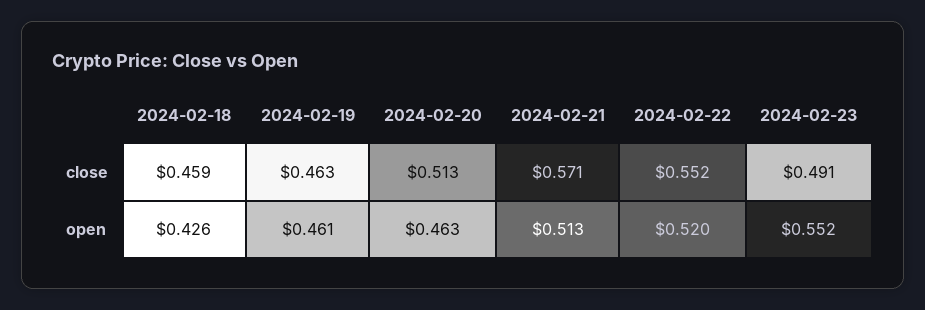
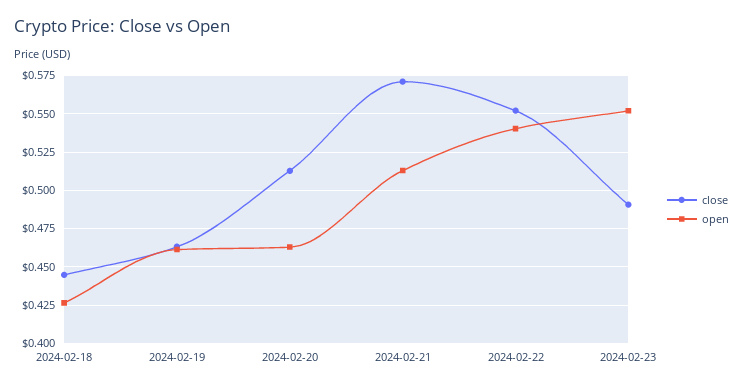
  {
    "close": {
-     "2024-02-18": 0.459,
+     "2024-02-18": 0.445,
      "2024-02-19": 0.463,
      "2024-02-20": 0.513,
      "2024-02-21": 0.571,
      "2024-02-22": 0.552,
      "2024-02-23": 0.491
    },
    "open": {
      "2024-02-18": 0.426,
      "2024-02-19": 0.461,
      "2024-02-20": 0.463,
      "2024-02-21": 0.513,
-     "2024-02-22": 0.52,
+     "2024-02-22": 0.54,
      "2024-02-23": 0.552
    }
  }

